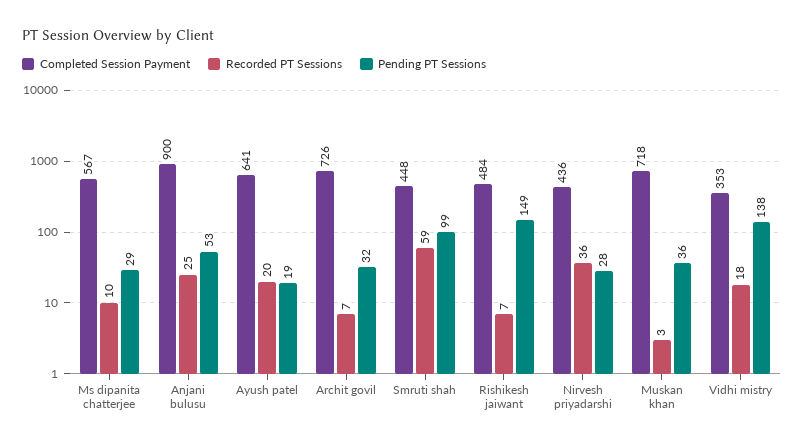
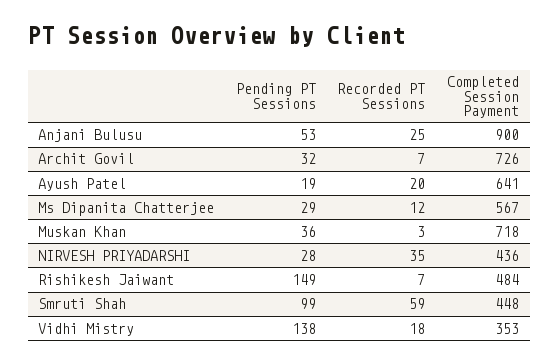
  {
    "Completed Session Payment": {
      "Ms dipanita chatterjee": 567,
      "Anjani bulusu": 900,
      "Ayush patel": 641,
      "Archit govil": 726,
      "Smruti shah": 448,
      "Rishikesh jaiwant": 484,
      "Nirvesh priyadarshi": 436,
      "Muskan khan": 718,
      "Vidhi mistry": 353
    },
    "Recorded PT Sessions": {
-     "Ms dipanita chatterjee": 10,
+     "Ms dipanita chatterjee": 12,
      "Anjani bulusu": 25,
      "Ayush patel": 20,
      "Archit govil": 7,
      "Smruti shah": 59,
      "Rishikesh jaiwant": 7,
-     "Nirvesh priyadarshi": 36,
+     "Nirvesh priyadarshi": 35,
      "Muskan khan": 3,
      "Vidhi mistry": 18
    },
    "Pending PT Sessions": {
      "Ms dipanita chatterjee": 29,
      "Anjani bulusu": 53,
      "Ayush patel": 19,
      "Archit govil": 32,
      "Smruti shah": 99,
      "Rishikesh jaiwant": 149,
      "Nirvesh priyadarshi": 28,
      "Muskan khan": 36,
      "Vidhi mistry": 138
    }
  }

